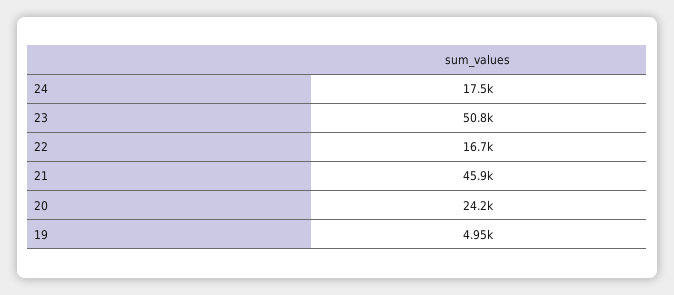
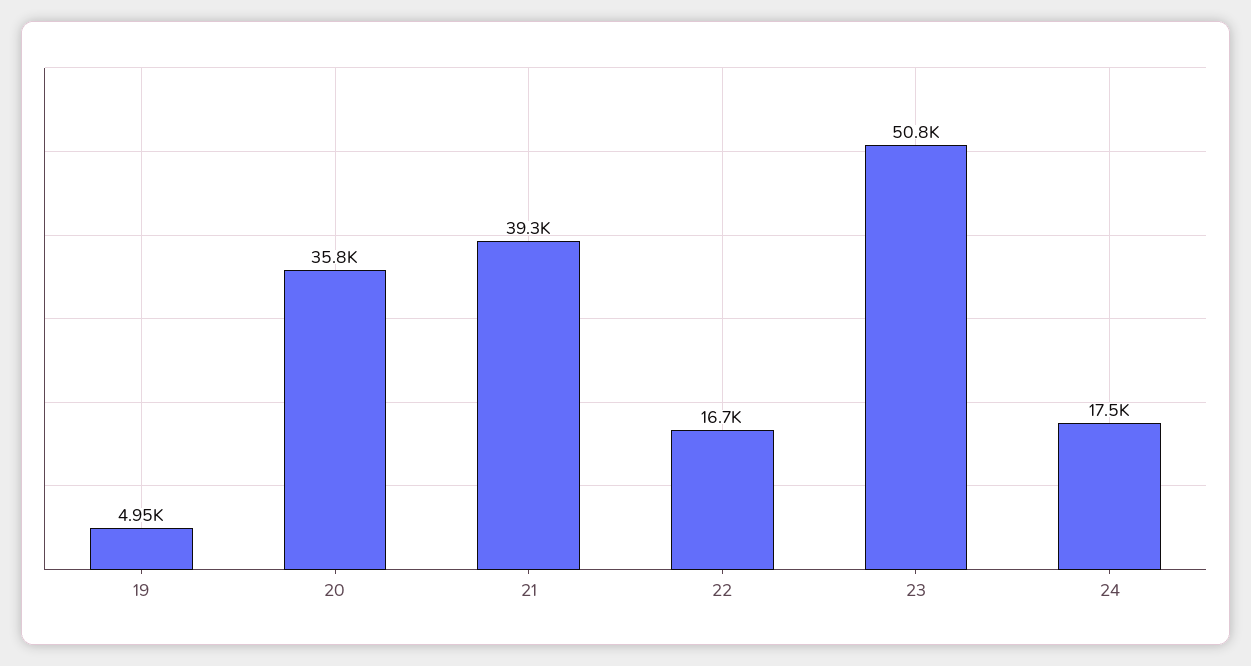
  {
    "24": 17500,
    "23": 50800,
    "22": 16700,
-   "21": 45900,
+   "21": 39300,
-   "20": 24200,
+   "20": 35800,
    "19": 4950
  }

